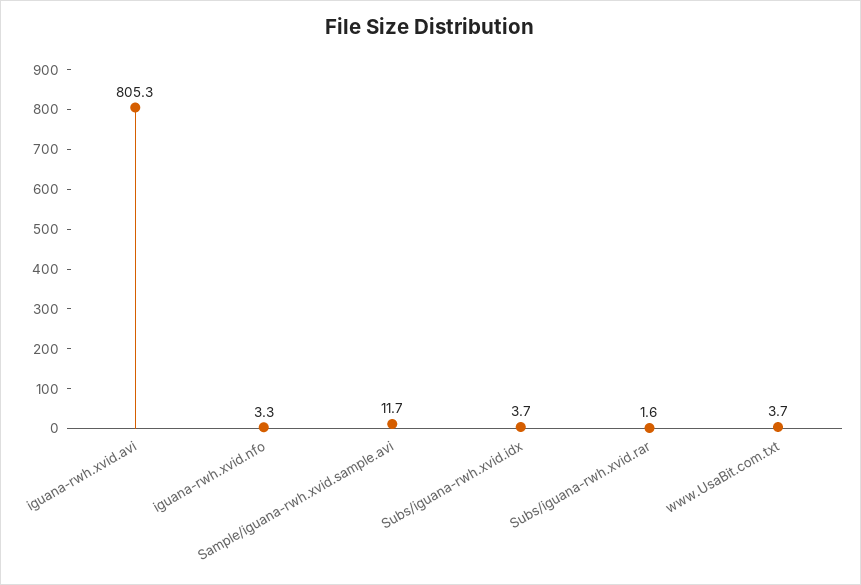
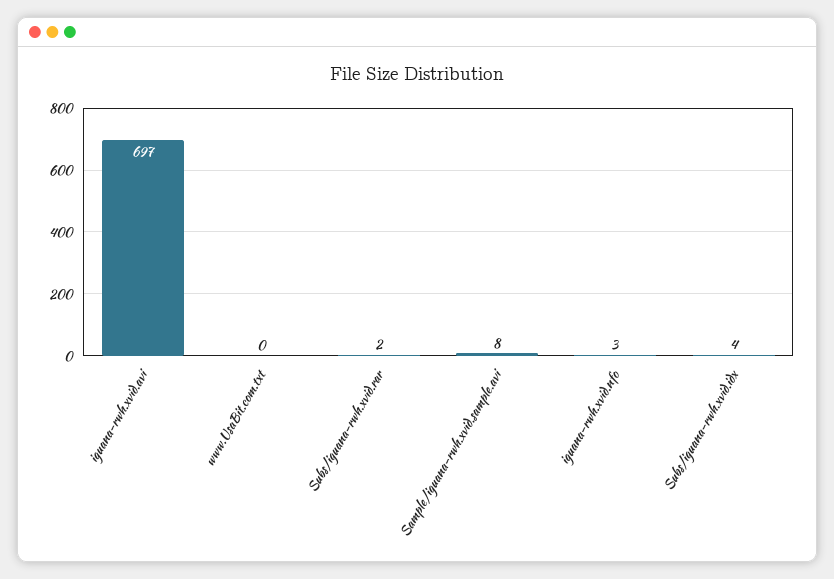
  {
-   "iguana-rwh.xvid.avi": 805.3,
+   "iguana-rwh.xvid.avi": 697,
    "iguana-rwh.xvid.nfo": 3.3,
-   "Sample/iguana-rwh.xvid.sample.avi": 11.7,
+   "Sample/iguana-rwh.xvid.sample.avi": 8,
    "Subs/iguana-rwh.xvid.idx": 3.7,
    "Subs/iguana-rwh.xvid.rar": 1.6,
-   "www.UsaBit.com.txt": 3.7
+   "www.UsaBit.com.txt": 0
  }

